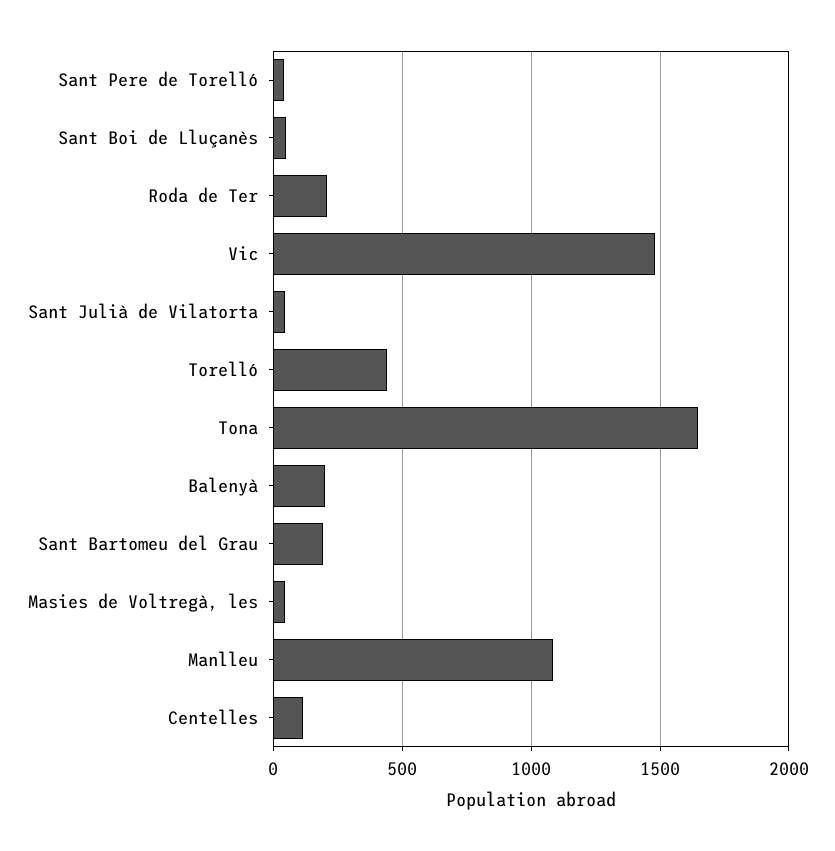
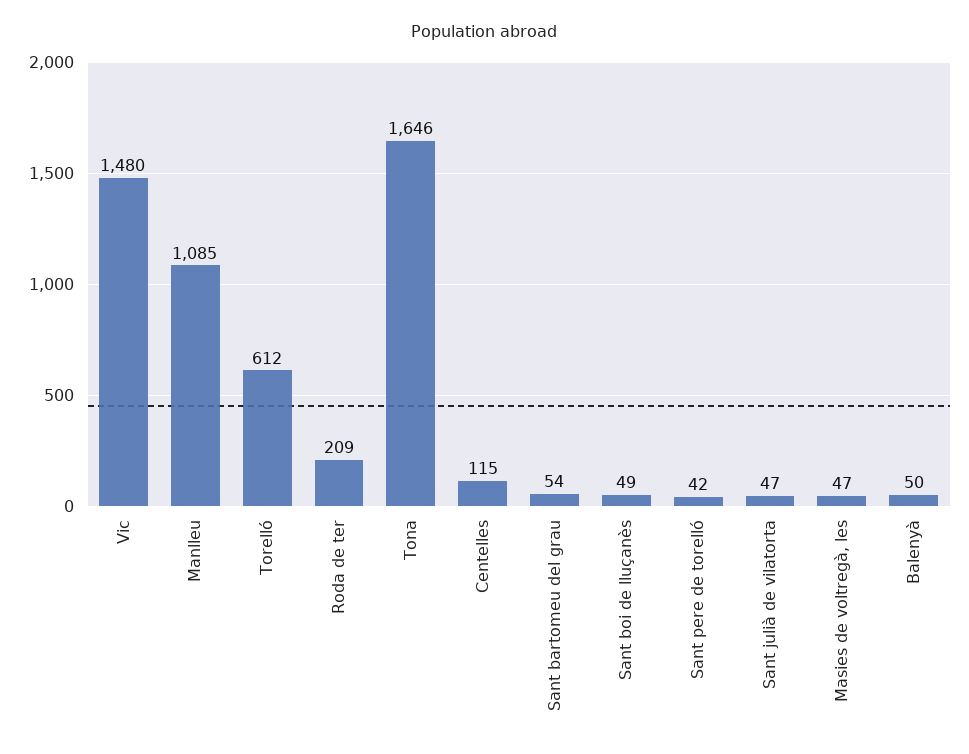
  {
    "Sant Pere de Torelló": 42,
    "Sant Boi de Lluçanès": 49,
    "Roda de Ter": 209,
    "Vic": 1480,
    "Sant Julià de Vilatorta": 47,
-   "Torelló": 450,
+   "Torelló": 612,
    "Tona": 1646,
-   "Balenyà": 200,
+   "Balenyà": 50,
-   "Sant Bartomeu del Grau": 200,
+   "Sant Bartomeu del Grau": 54,
    "Masies de Voltregà, les": 47,
    "Manlleu": 1085,
    "Centelles": 115
  }

